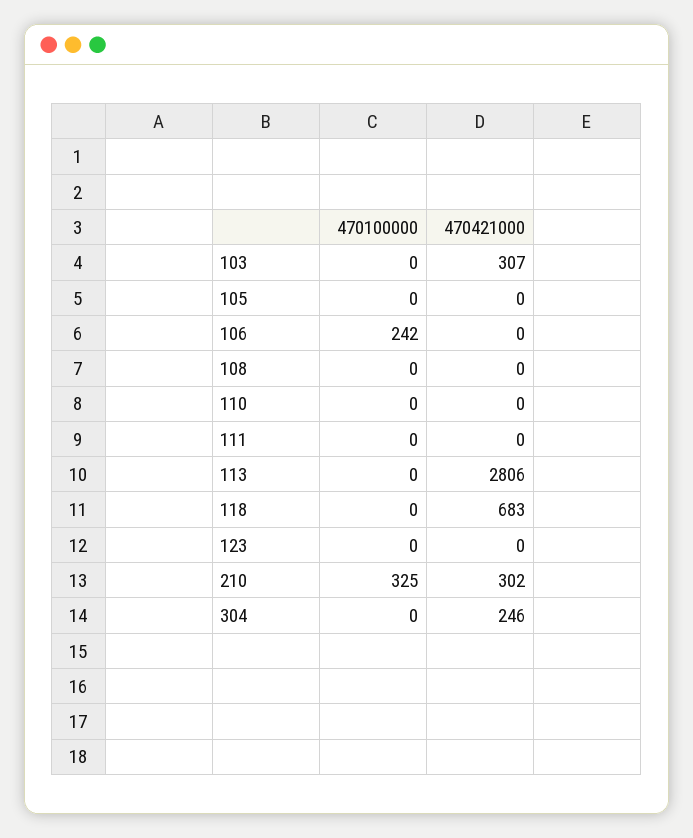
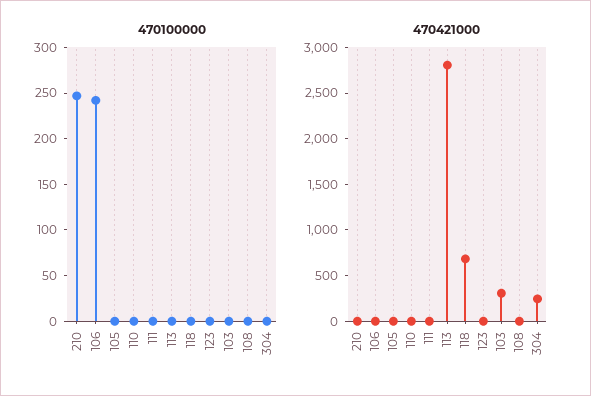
  {
    "470100000": {
      "103": 0,
      "105": 0,
      "106": 242,
      "108": 0,
      "110": 0,
      "111": 0,
      "113": 0,
      "118": 0,
      "123": 0,
-     "210": 325,
+     "210": 250,
      "304": 0
    },
    "470421000": {
      "103": 307,
      "105": 0,
      "106": 0,
      "108": 0,
      "110": 0,
      "111": 0,
      "113": 2806,
      "118": 683,
      "123": 0,
-     "210": 302,
+     "210": 0,
      "304": 246
    }
  }

